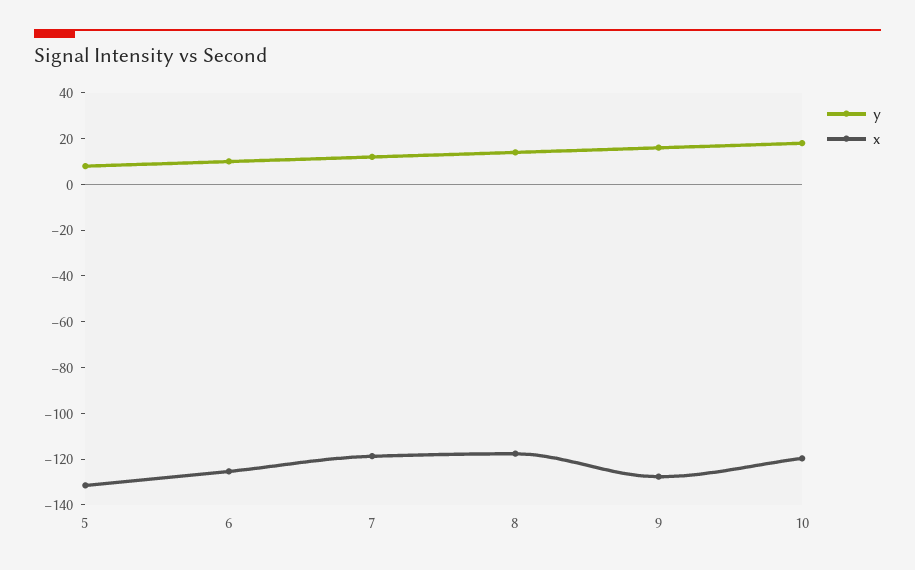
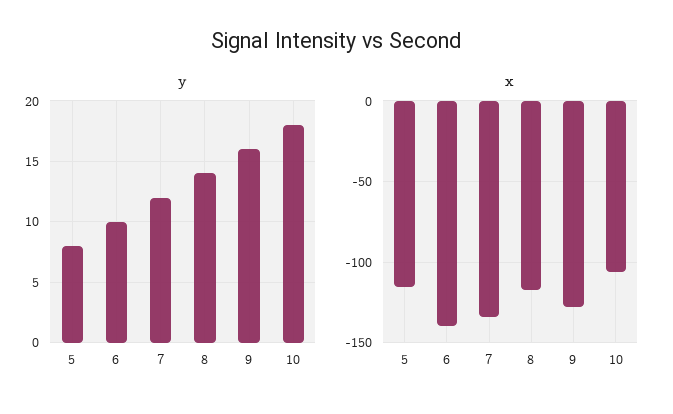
  {
    "y": {
      "5": 8,
      "6": 10,
      "7": 12,
      "8": 14,
      "9": 16,
      "10": 18
    },
    "x": {
-     "5": -130,
+     "5": -115,
-     "6": -125,
+     "6": -140,
-     "7": -120,
+     "7": -135,
      "8": -120,
      "9": -130,
-     "10": -120
+     "10": -105
    }
  }

